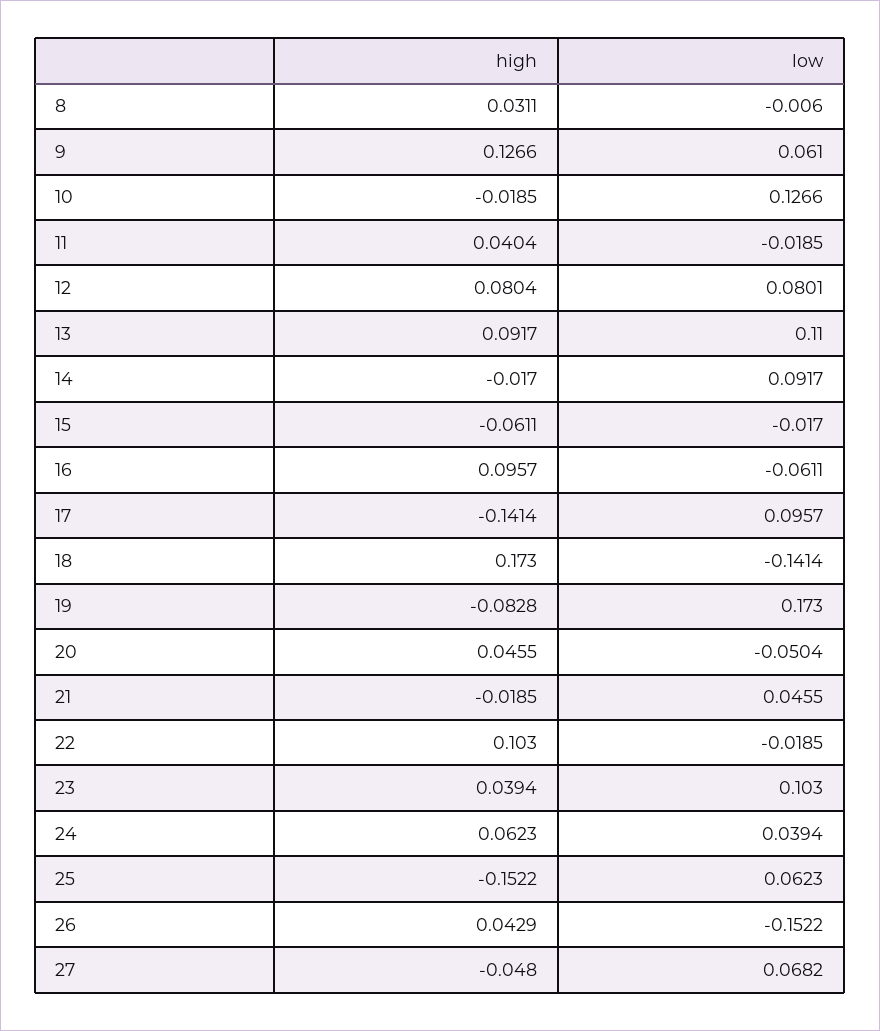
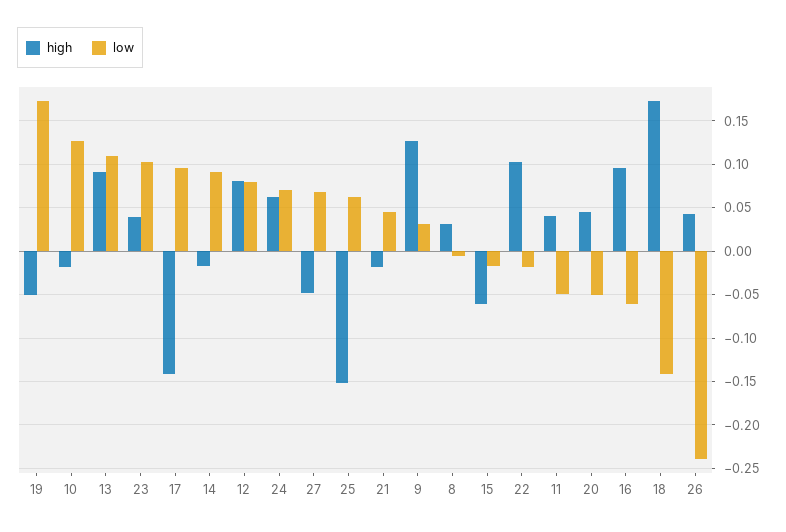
  {
    "high": {
      "8": 0.0311,
      "9": 0.1266,
      "10": -0.0185,
      "11": 0.0404,
      "12": 0.0804,
      "13": 0.0917,
      "14": -0.017,
      "15": -0.0611,
      "16": 0.0957,
      "17": -0.1414,
      "18": 0.173,
-     "19": -0.0828,
+     "19": -0.05,
      "20": 0.0455,
      "21": -0.0185,
      "22": 0.103,
      "23": 0.0394,
      "24": 0.0623,
      "25": -0.1522,
      "26": 0.0429,
      "27": -0.048
    },
    "low": {
      "8": -0.006,
-     "9": 0.061,
+     "9": 0.03,
      "10": 0.1266,
-     "11": -0.0185,
+     "11": -0.05,
      "12": 0.0801,
      "13": 0.11,
      "14": 0.0917,
      "15": -0.017,
      "16": -0.0611,
      "17": 0.0957,
      "18": -0.1414,
      "19": 0.173,
      "20": -0.0504,
      "21": 0.0455,
      "22": -0.0185,
      "23": 0.103,
-     "24": 0.0394,
+     "24": 0.07,
      "25": 0.0623,
-     "26": -0.1522,
+     "26": -0.24,
      "27": 0.0682
    }
  }

